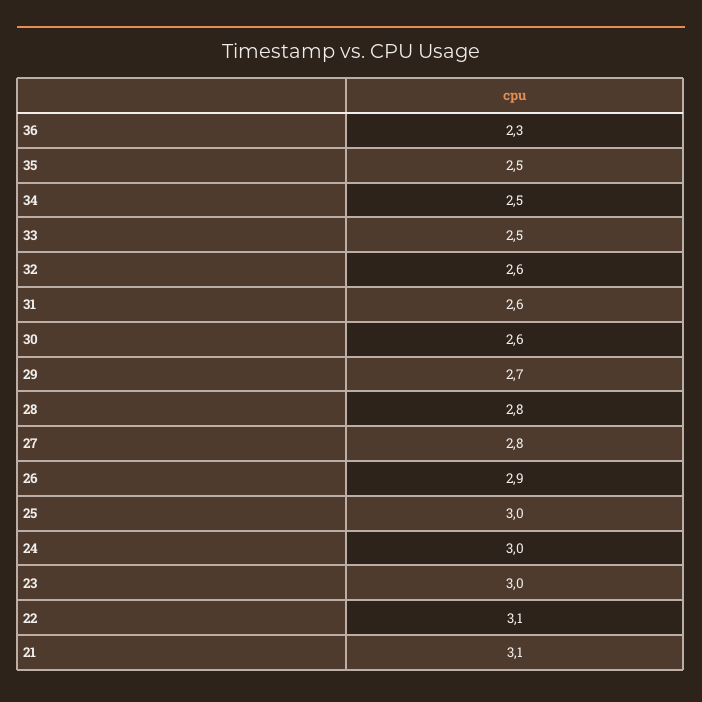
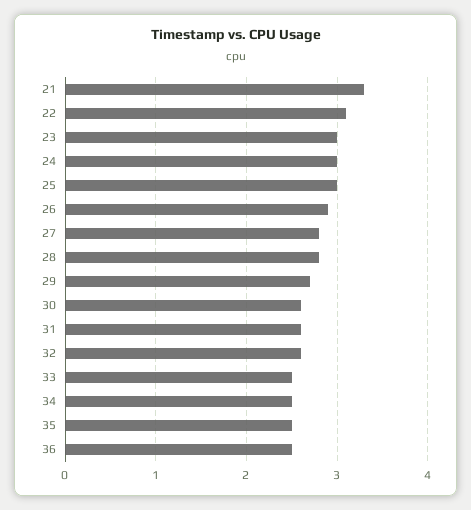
  {
-   "36": 2.3,
+   "36": 2.5,
    "35": 2.5,
    "34": 2.5,
    "33": 2.5,
    "32": 2.6,
    "31": 2.6,
    "30": 2.6,
    "29": 2.7,
    "28": 2.8,
    "27": 2.8,
    "26": 2.9,
    "25": 3,
    "24": 3,
    "23": 3,
    "22": 3.1,
-   "21": 3.1
+   "21": 3.3
  }

